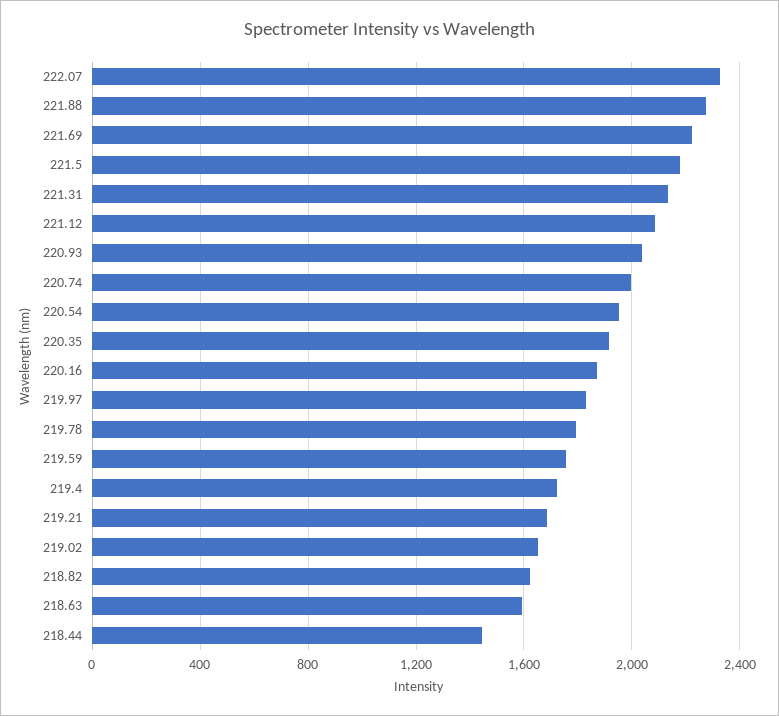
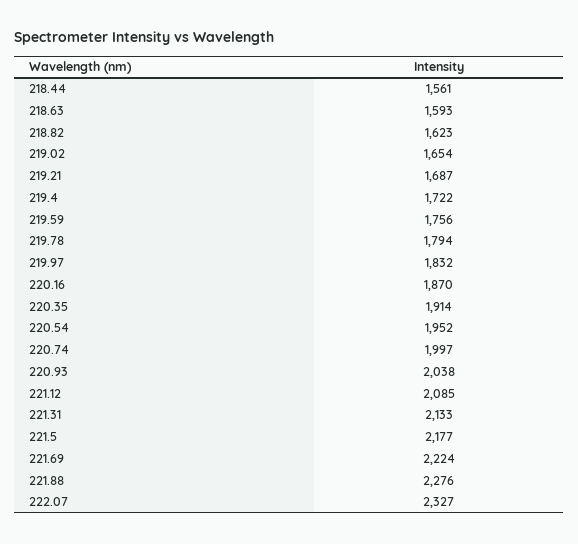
  {
    "222.07": 2327,
    "221.88": 2276,
    "221.69": 2224,
    "221.5": 2177,
    "221.31": 2133,
    "221.12": 2085,
    "220.93": 2038,
    "220.74": 1997,
    "220.54": 1952,
    "220.35": 1914,
    "220.16": 1870,
    "219.97": 1832,
    "219.78": 1794,
    "219.59": 1756,
    "219.4": 1722,
    "219.21": 1687,
    "219.02": 1654,
    "218.82": 1623,
    "218.63": 1593,
-   "218.44": 1450
+   "218.44": 1561
  }

